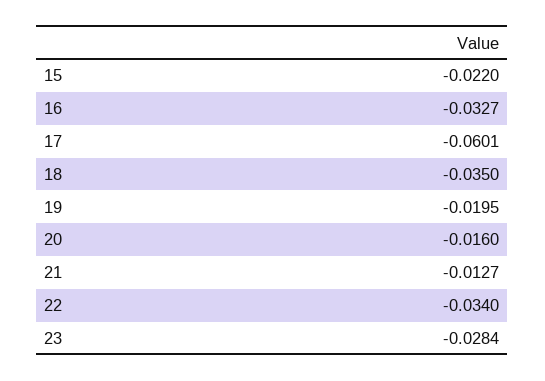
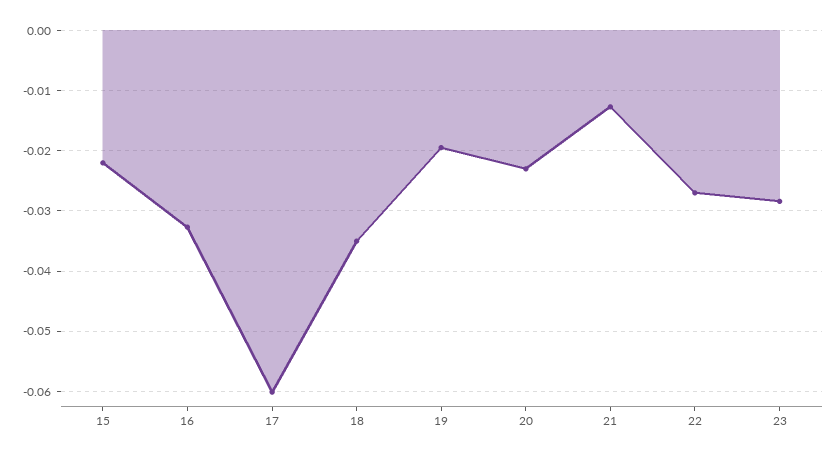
  {
    "15": -0.022,
    "16": -0.0327,
    "17": -0.0601,
    "18": -0.035,
    "19": -0.0195,
-   "20": -0.016,
+   "20": -0.023,
    "21": -0.0127,
-   "22": -0.034,
+   "22": -0.027,
    "23": -0.0284
  }

